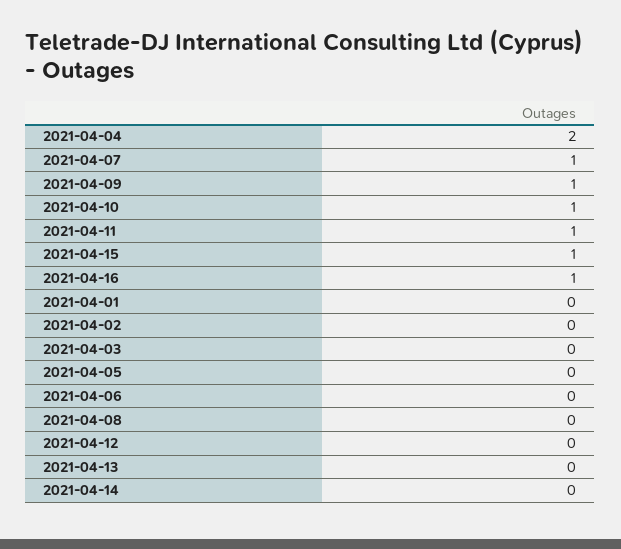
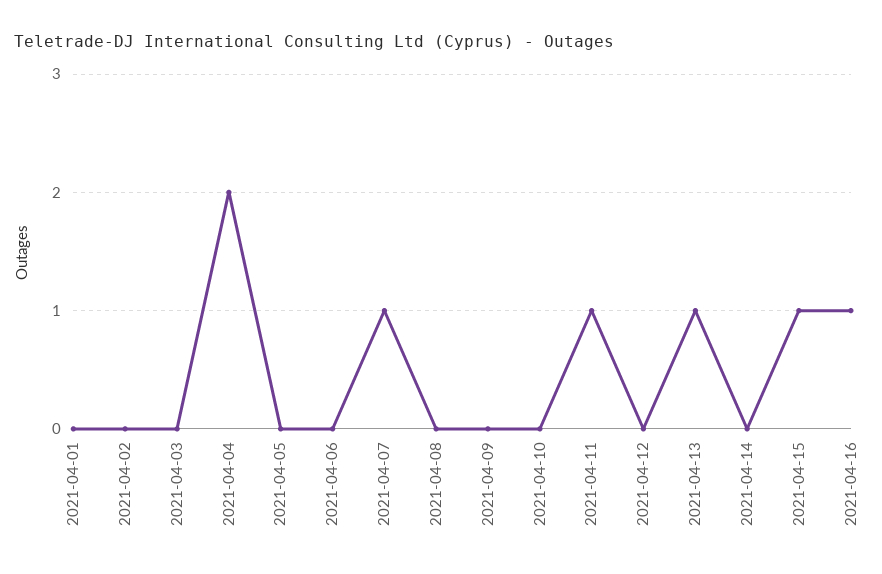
  {
    "2021-04-04": 2,
    "2021-04-07": 1,
-   "2021-04-09": 1,
+   "2021-04-09": 0,
-   "2021-04-10": 1,
+   "2021-04-10": 0,
    "2021-04-11": 1,
    "2021-04-15": 1,
    "2021-04-16": 1,
    "2021-04-01": 0,
    "2021-04-02": 0,
    "2021-04-03": 0,
    "2021-04-05": 0,
    "2021-04-06": 0,
    "2021-04-08": 0,
    "2021-04-12": 0,
-   "2021-04-13": 0,
+   "2021-04-13": 1,
    "2021-04-14": 0
  }

